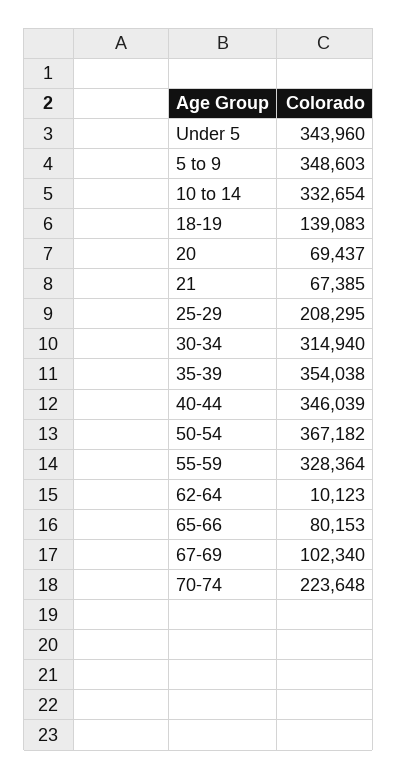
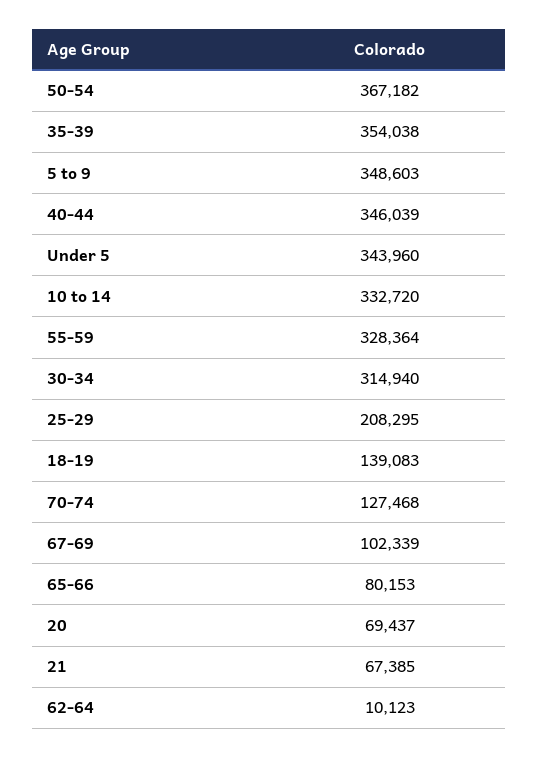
  {
    "Under 5": 343960,
    "5 to 9": 348603,
-   "10 to 14": 332654,
+   "10 to 14": 332720,
    "18-19": 139083,
    "20": 69437,
    "21": 67385,
    "25-29": 208295,
    "30-34": 314940,
    "35-39": 354038,
    "40-44": 346039,
    "50-54": 367182,
    "55-59": 328364,
    "62-64": 10123,
    "65-66": 80153,
-   "67-69": 102340,
+   "67-69": 102339,
-   "70-74": 223648
+   "70-74": 127468
  }

